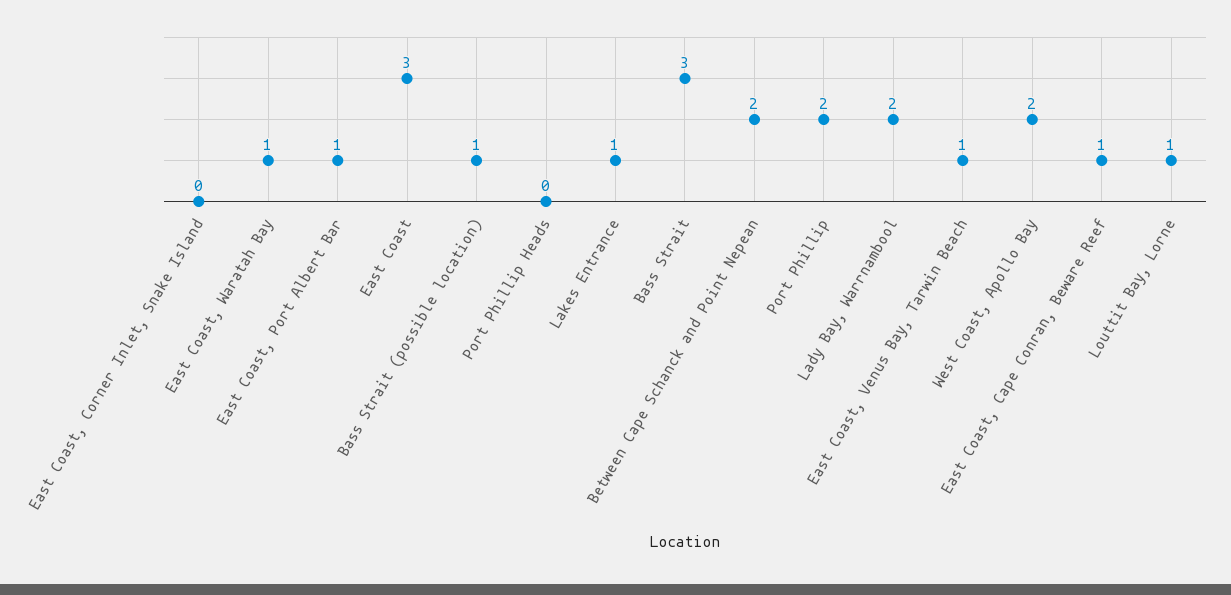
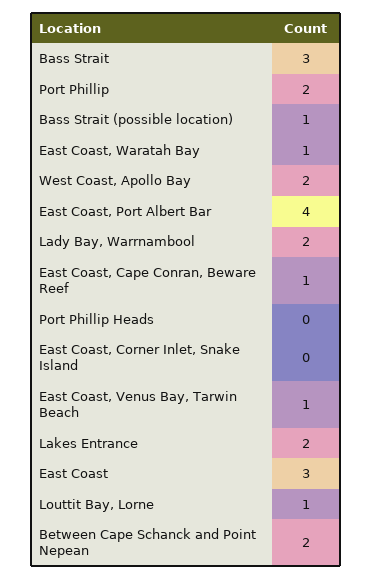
  {
    "East Coast, Corner Inlet, Snake Island": 0,
    "East Coast, Waratah Bay": 1,
-   "East Coast, Port Albert Bar": 1,
+   "East Coast, Port Albert Bar": 4,
    "East Coast": 3,
    "Bass Strait (possible location)": 1,
    "Port Phillip Heads": 0,
-   "Lakes Entrance": 1,
+   "Lakes Entrance": 2,
    "Bass Strait": 3,
    "Between Cape Schanck and Point Nepean": 2,
    "Port Phillip": 2,
    "Lady Bay, Warrnambool": 2,
    "East Coast, Venus Bay, Tarwin Beach": 1,
    "West Coast, Apollo Bay": 2,
    "East Coast, Cape Conran, Beware Reef": 1,
    "Louttit Bay, Lorne": 1
  }

